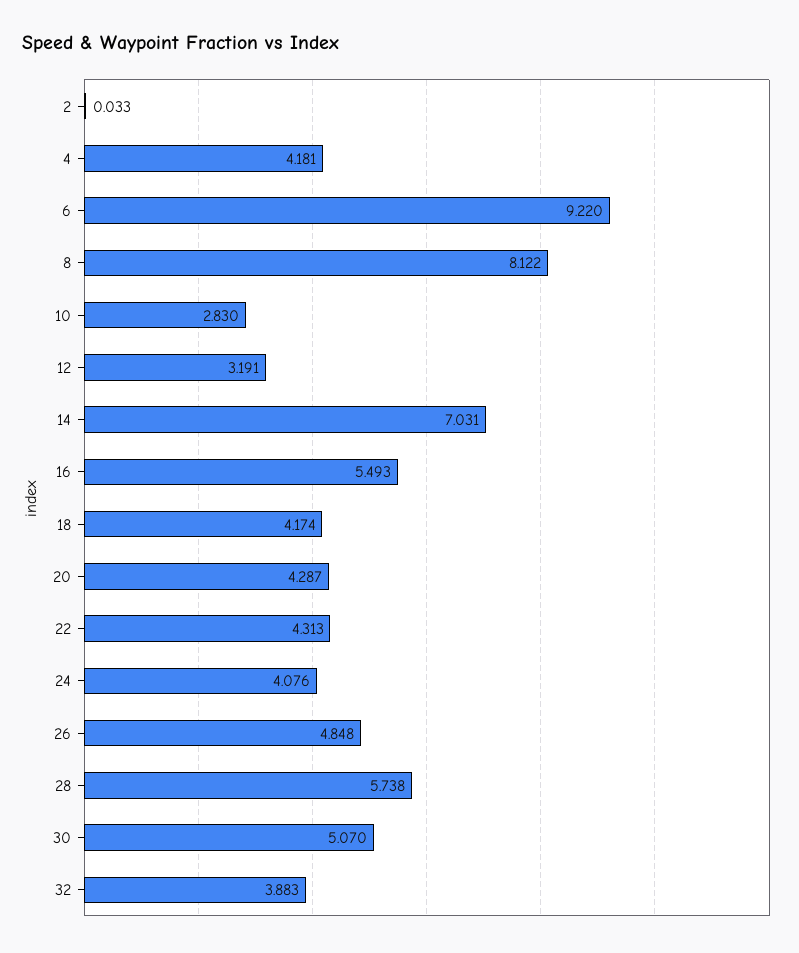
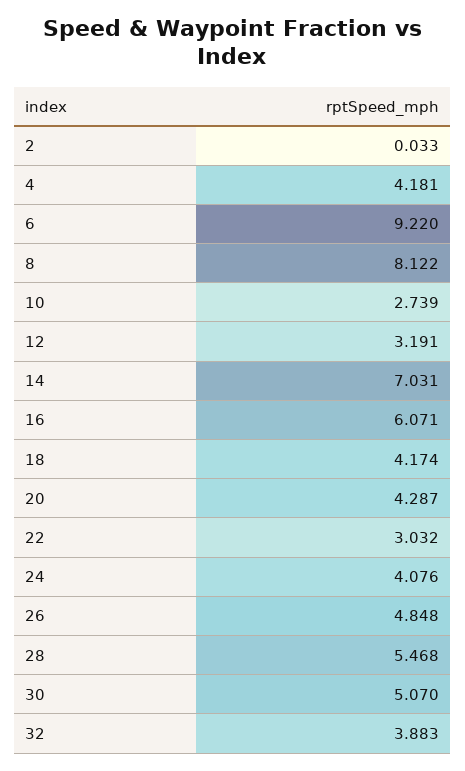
  {
    "2": 0.033,
    "4": 4.181,
    "6": 9.22,
    "8": 8.122,
-   "10": 2.83,
+   "10": 2.739,
    "12": 3.191,
    "14": 7.031,
-   "16": 5.493,
+   "16": 6.071,
    "18": 4.174,
    "20": 4.287,
-   "22": 4.313,
+   "22": 3.032,
    "24": 4.076,
    "26": 4.848,
-   "28": 5.738,
+   "28": 5.468,
    "30": 5.07,
    "32": 3.883
  }

